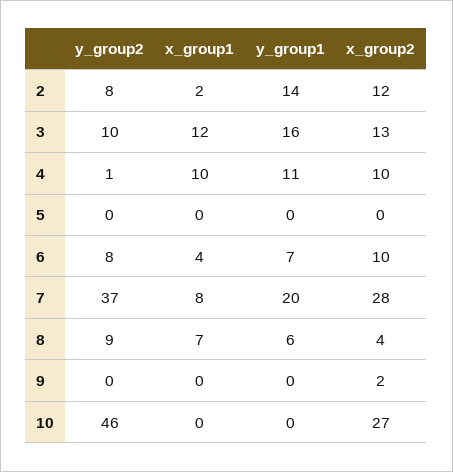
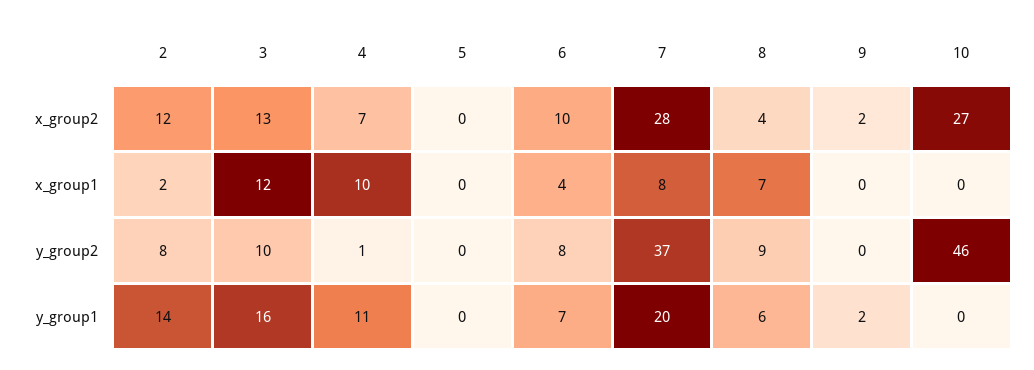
  {
    "y_group2": {
      "2": 8,
      "3": 10,
      "4": 1,
      "5": 0,
      "6": 8,
      "7": 37,
      "8": 9,
      "9": 0,
      "10": 46
    },
    "x_group1": {
      "2": 2,
      "3": 12,
      "4": 10,
      "5": 0,
      "6": 4,
      "7": 8,
      "8": 7,
      "9": 0,
      "10": 0
    },
    "y_group1": {
      "2": 14,
      "3": 16,
      "4": 11,
      "5": 0,
      "6": 7,
      "7": 20,
      "8": 6,
-     "9": 0,
+     "9": 2,
      "10": 0
    },
    "x_group2": {
      "2": 12,
      "3": 13,
-     "4": 10,
+     "4": 7,
      "5": 0,
      "6": 10,
      "7": 28,
      "8": 4,
      "9": 2,
      "10": 27
    }
  }

